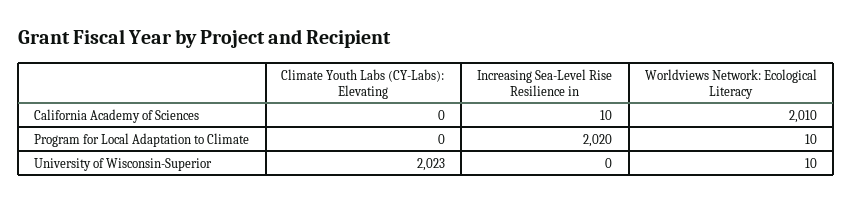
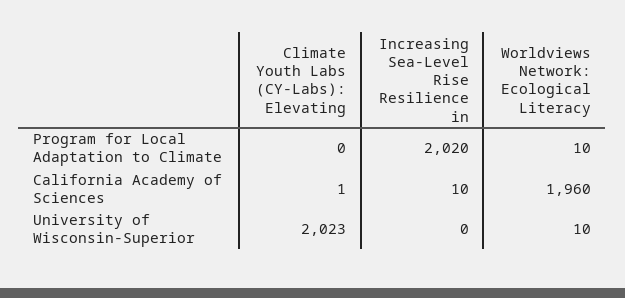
  {
    "Climate Youth Labs (CY-Labs): Elevating": {
-     "California Academy of Sciences": 0,
+     "California Academy of Sciences": 1,
      "Program for Local Adaptation to Climate": 0,
      "University of Wisconsin-Superior": 2023
    },
    "Increasing Sea-Level Rise Resilience in": {
      "California Academy of Sciences": 10,
      "Program for Local Adaptation to Climate": 2020,
      "University of Wisconsin-Superior": 0
    },
    "Worldviews Network: Ecological Literacy": {
-     "California Academy of Sciences": 2010,
+     "California Academy of Sciences": 1960,
      "Program for Local Adaptation to Climate": 10,
      "University of Wisconsin-Superior": 10
    }
  }

